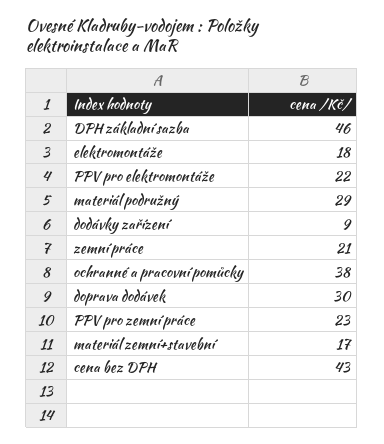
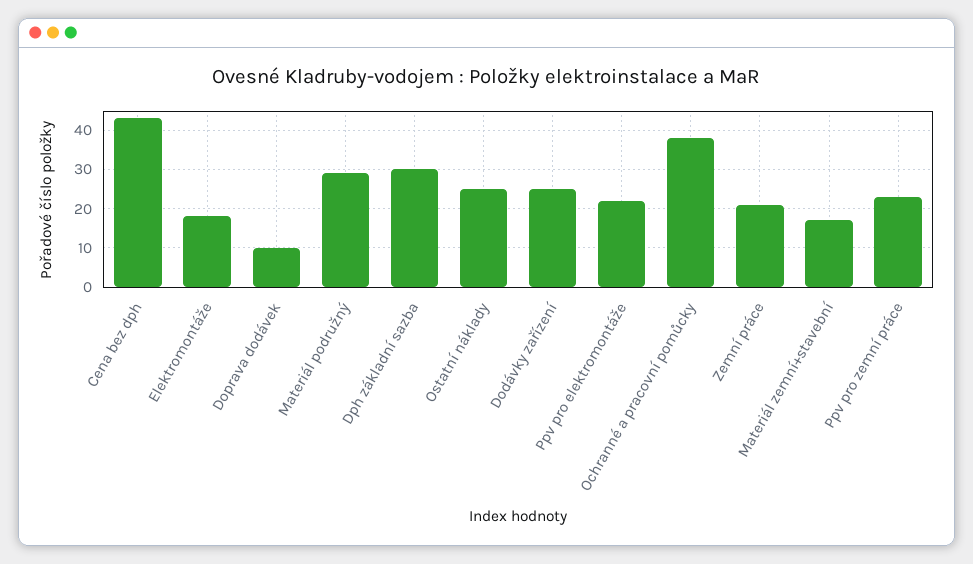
  {
-   "DPH základní sazba": 46,
+   "DPH základní sazba": 30,
    "elektromontáže": 18,
    "PPV pro elektromontáže": 22,
    "materiál podružný": 29,
-   "dodávky zařízení": 9,
+   "dodávky zařízení": 25,
    "zemní práce": 21,
    "ochranné a pracovní pomůcky": 38,
-   "doprava dodávek": 30,
+   "doprava dodávek": 10,
    "PPV pro zemní práce": 23,
    "materiál zemní+stavební": 17,
-   "cena bez DPH": 43
+   "cena bez DPH": 43,
+   "Ostatní náklady": 25
  }

